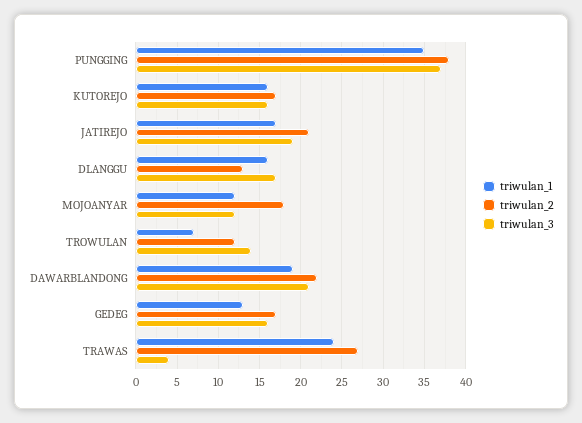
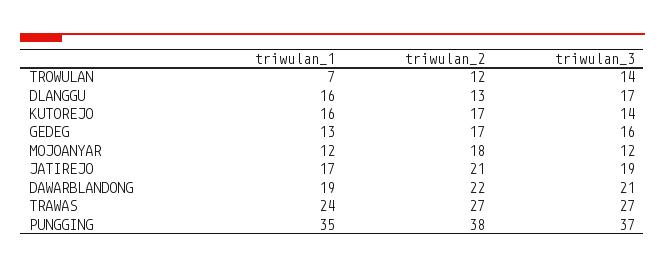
  {
    "triwulan_1": {
      "PUNGGING": 35,
      "KUTOREJO": 16,
      "JATIREJO": 17,
      "DLANGGU": 16,
      "MOJOANYAR": 12,
      "TROWULAN": 7,
      "DAWARBLANDONG": 19,
      "GEDEG": 13,
      "TRAWAS": 24
    },
    "triwulan_2": {
      "PUNGGING": 38,
      "KUTOREJO": 17,
      "JATIREJO": 21,
      "DLANGGU": 13,
      "MOJOANYAR": 18,
      "TROWULAN": 12,
      "DAWARBLANDONG": 22,
      "GEDEG": 17,
      "TRAWAS": 27
    },
    "triwulan_3": {
      "PUNGGING": 37,
-     "KUTOREJO": 16,
+     "KUTOREJO": 14,
      "JATIREJO": 19,
      "DLANGGU": 17,
      "MOJOANYAR": 12,
      "TROWULAN": 14,
      "DAWARBLANDONG": 21,
      "GEDEG": 16,
-     "TRAWAS": 4
+     "TRAWAS": 27
    }
  }

